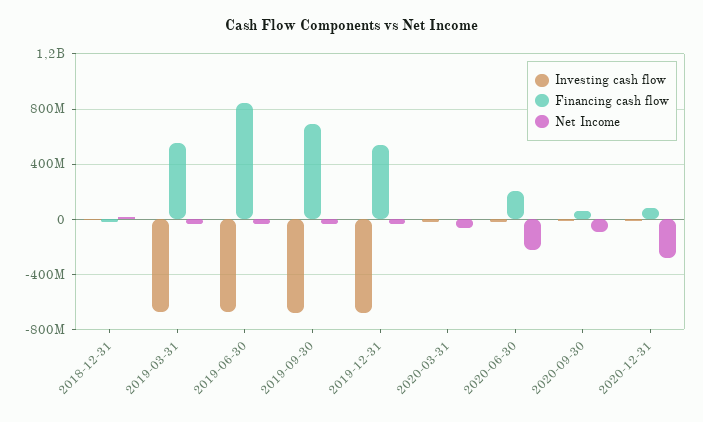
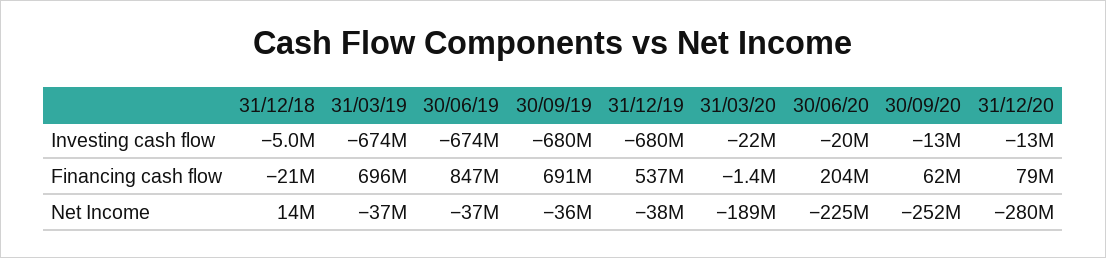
  {
    "Investing cash flow": {
      "2018-12-31": -5000000,
      "2019-03-31": -674000000,
      "2019-06-30": -674000000,
      "2019-09-30": -680000000,
      "2019-12-31": -680000000,
      "2020-03-31": -22000000,
      "2020-06-30": -20000000,
      "2020-09-30": -13000000,
      "2020-12-31": -13000000
    },
    "Financing cash flow": {
      "2018-12-31": -21000000,
-     "2019-03-31": 550000000,
+     "2019-03-31": 696000000,
      "2019-06-30": 847000000,
      "2019-09-30": 691000000,
      "2019-12-31": 537000000,
      "2020-03-31": -1400000,
      "2020-06-30": 204000000,
      "2020-09-30": 62000000,
      "2020-12-31": 79000000
    },
    "Net Income": {
      "2018-12-31": 14000000,
      "2019-03-31": -37000000,
      "2019-06-30": -37000000,
      "2019-09-30": -36000000,
      "2019-12-31": -38000000,
-     "2020-03-31": -50000000,
+     "2020-03-31": -189000000,
      "2020-06-30": -225000000,
-     "2020-09-30": -100000000,
+     "2020-09-30": -252000000,
      "2020-12-31": -280000000
    }
  }

